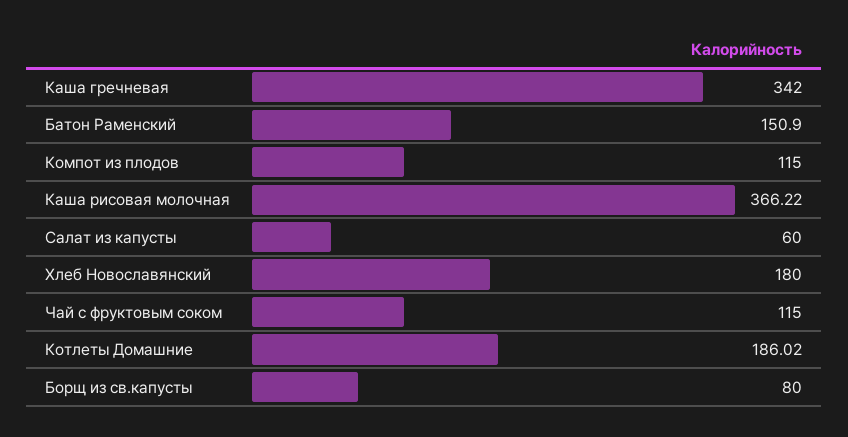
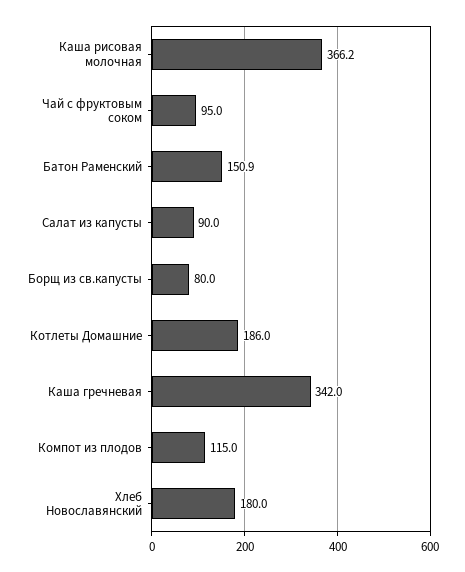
  {
    "Каша гречневая": 342,
    "Батон Раменский": 150.9,
    "Компот из плодов": 115,
    "Каша рисовая молочная": 366.22,
-   "Салат из капусты": 60,
+   "Салат из капусты": 90,
    "Хлеб Новославянский": 180,
-   "Чай с фруктовым соком": 115,
+   "Чай с фруктовым соком": 95,
    "Котлеты Домашние": 186.02,
    "Борщ из св.капусты": 80
  }

